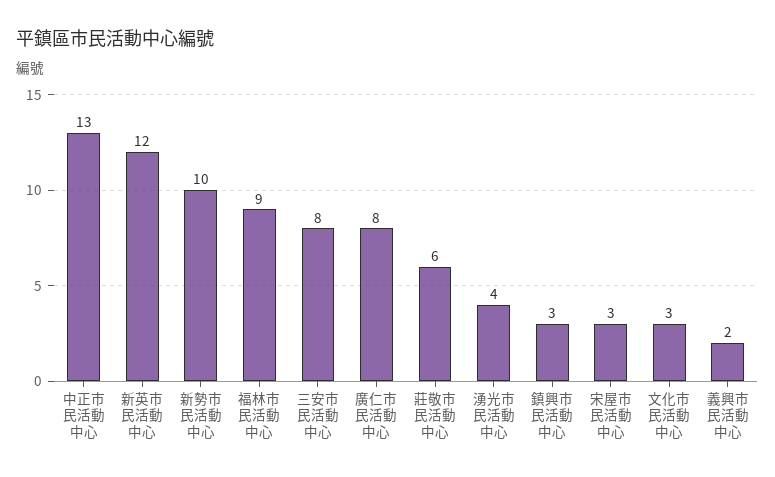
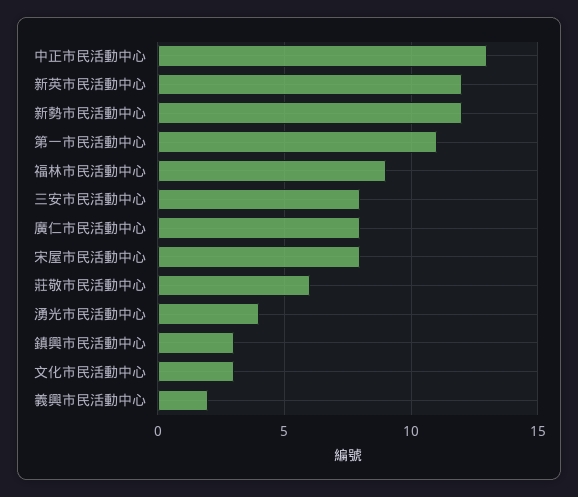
  {
    "中正市民活動中心": 13,
    "新英市民活動中心": 12,
-   "新勢市民活動中心": 10,
+   "新勢市民活動中心": 12,
    "福林市民活動中心": 9,
    "三安市民活動中心": 8,
    "廣仁市民活動中心": 8,
    "莊敬市民活動中心": 6,
    "湧光市民活動中心": 4,
    "鎮興市民活動中心": 3,
-   "宋屋市民活動中心": 3,
+   "宋屋市民活動中心": 8,
    "文化市民活動中心": 3,
-   "義興市民活動中心": 2
+   "義興市民活動中心": 2,
+   "第一市民活動中心": 11
  }

